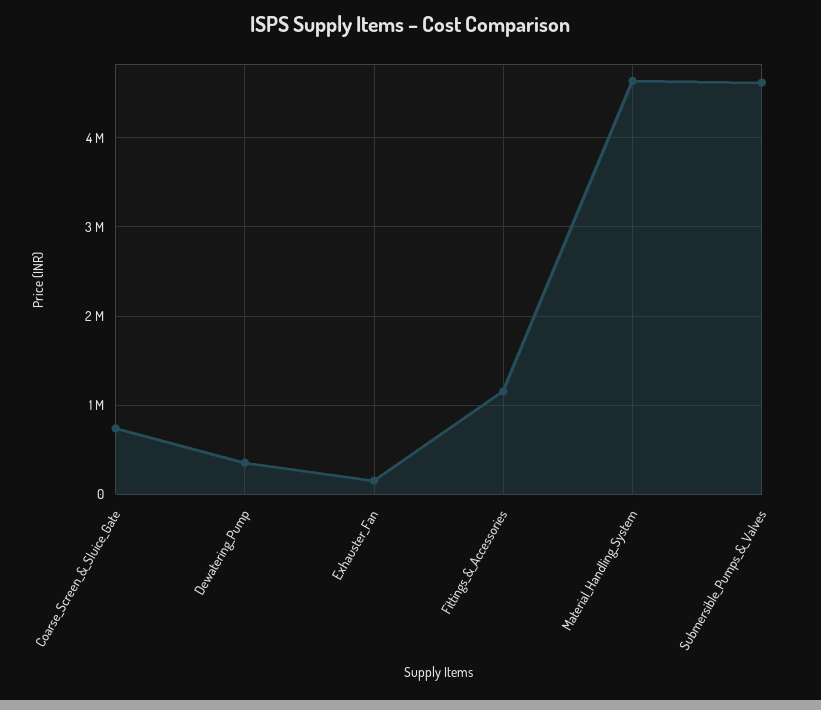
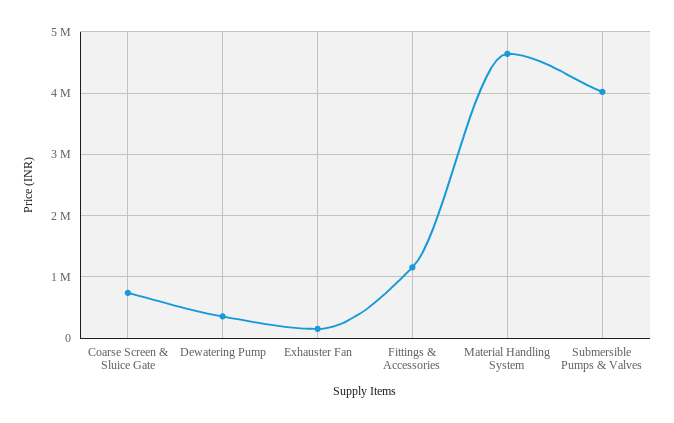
  {
    "Coarse_Screen_&_Sluice_Gate": 700000,
    "Dewatering_Pump": 400000,
    "Exhauster_Fan": 200000,
    "Fittings_&_Accessories": 1200000,
    "Material_Handling_System": 4600000,
-   "Submersible_Pumps_&_Valves": 4600000
+   "Submersible_Pumps_&_Valves": 4000000
  }

